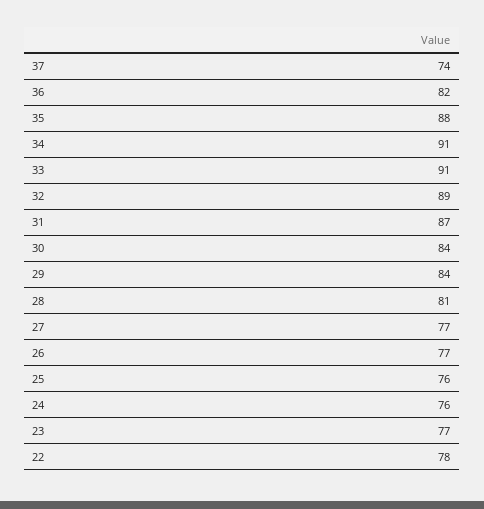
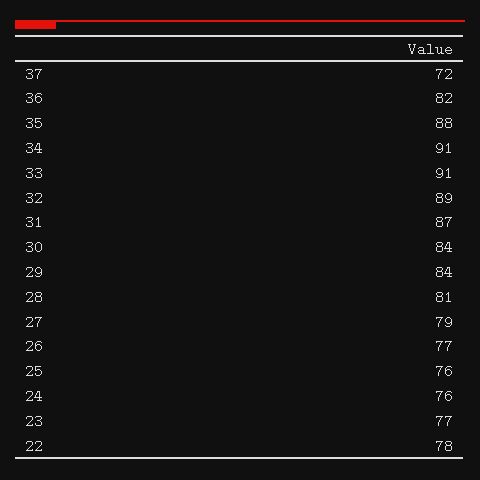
  {
-   "37": 74,
+   "37": 72,
    "36": 82,
    "35": 88,
    "34": 91,
    "33": 91,
    "32": 89,
    "31": 87,
    "30": 84,
    "29": 84,
    "28": 81,
-   "27": 77,
+   "27": 79,
    "26": 77,
    "25": 76,
    "24": 76,
    "23": 77,
    "22": 78
  }

